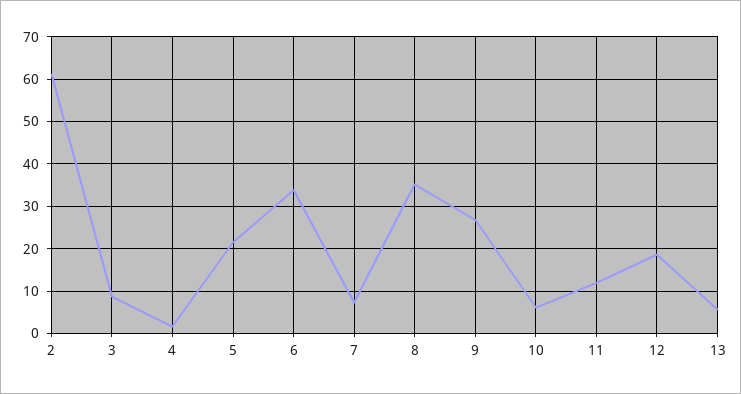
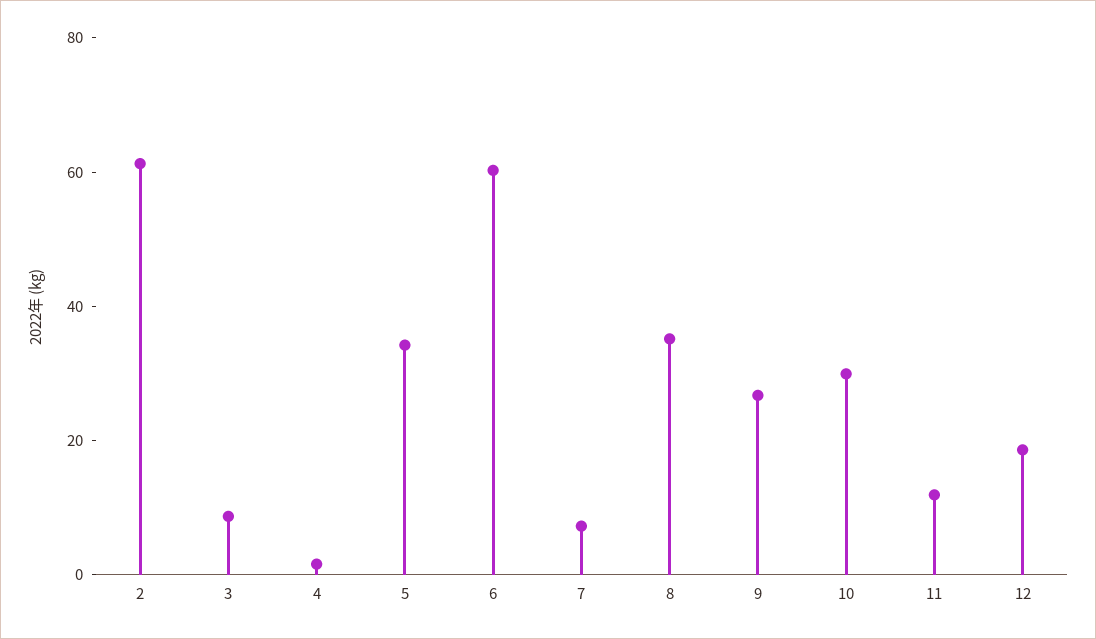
  {
    "2": 62,
    "3": 8,
    "4": 2,
-   "5": 22,
+   "5": 35,
-   "6": 34,
+   "6": 60,
    "7": 8,
    "8": 36,
    "9": 26,
-   "10": 6,
+   "10": 30,
    "11": 12,
-   "12": 18,
+   "12": 18
-   "13": 6
  }

